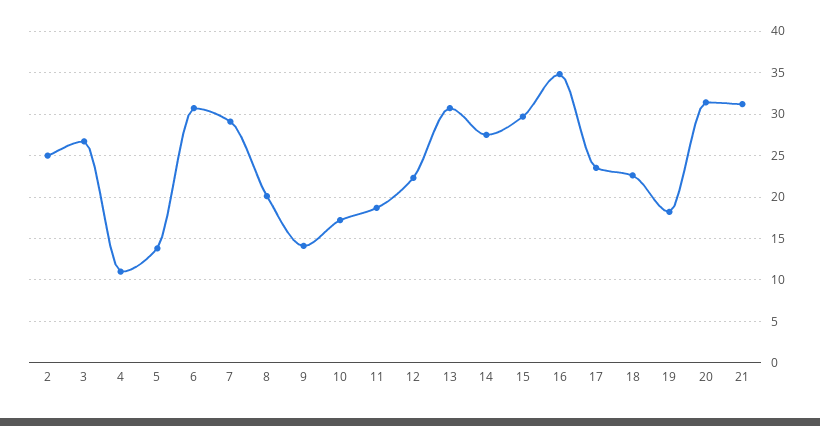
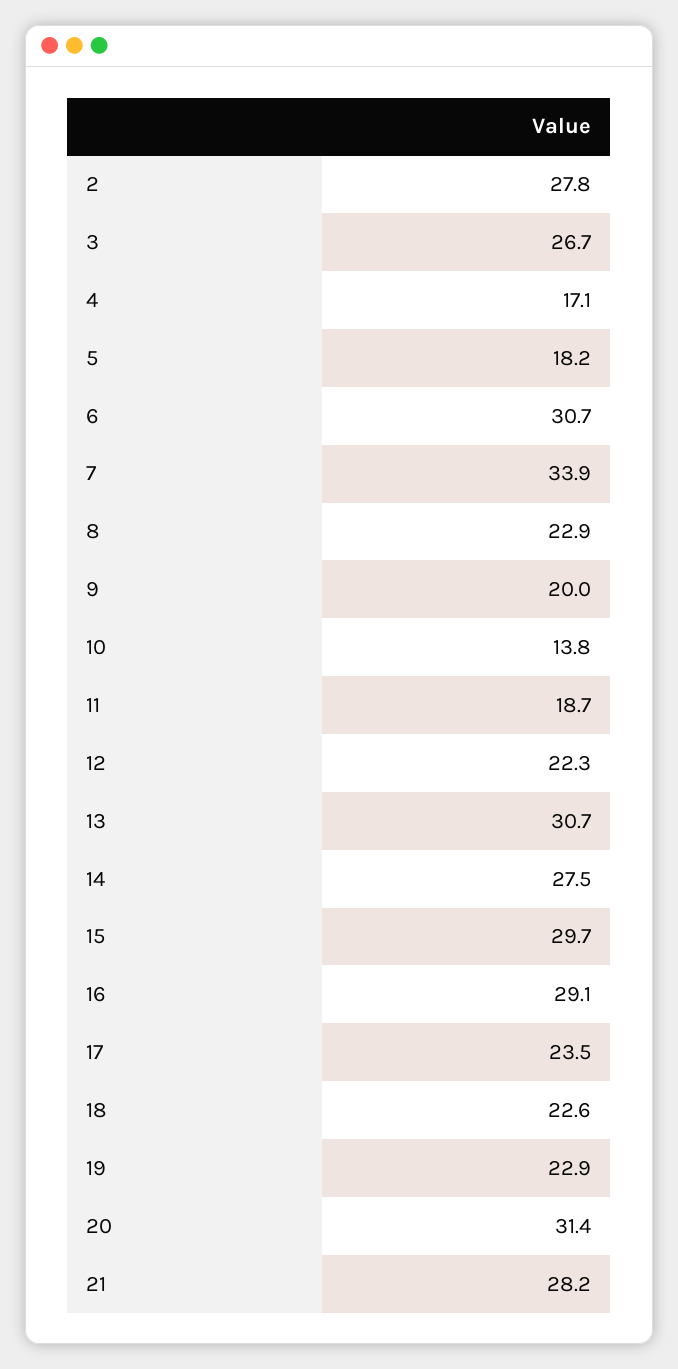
  {
-   "2": 25,
+   "2": 27.8,
    "3": 26.7,
-   "4": 11,
+   "4": 17.1,
-   "5": 14,
+   "5": 18.2,
    "6": 30.7,
-   "7": 29,
+   "7": 33.9,
-   "8": 20,
+   "8": 22.9,
-   "9": 14,
+   "9": 20,
-   "10": 17,
+   "10": 13.8,
    "11": 18.7,
    "12": 22.3,
    "13": 30.7,
    "14": 27.5,
    "15": 29.7,
-   "16": 35,
+   "16": 29.1,
    "17": 23.5,
    "18": 22.6,
-   "19": 18,
+   "19": 22.9,
    "20": 31.4,
-   "21": 31
+   "21": 28.2
  }

